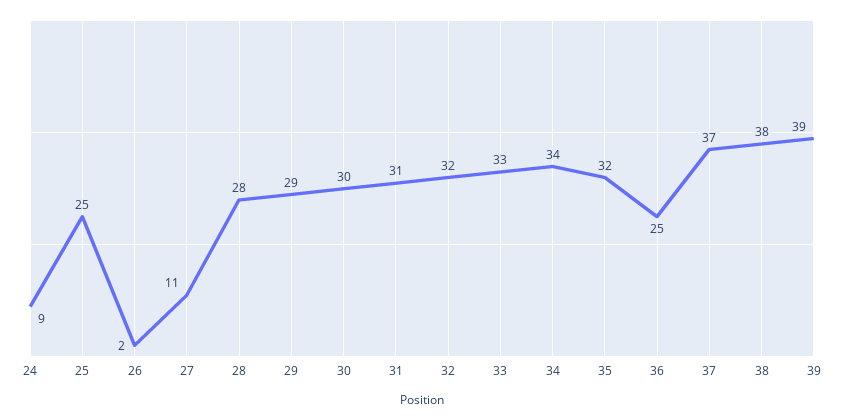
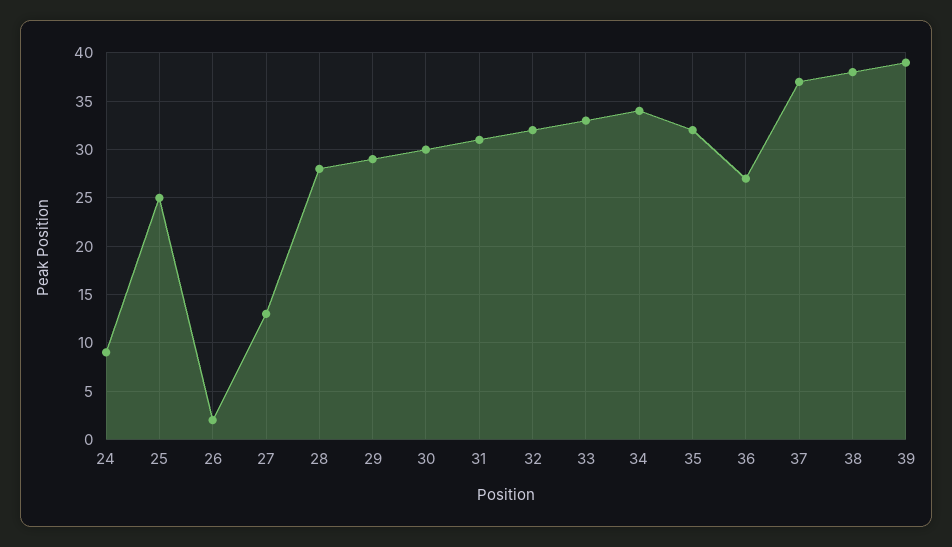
  {
    "24": 9,
    "25": 25,
    "26": 2,
-   "27": 11,
+   "27": 13,
    "28": 28,
    "29": 29,
    "30": 30,
    "31": 31,
    "32": 32,
    "33": 33,
    "34": 34,
    "35": 32,
-   "36": 25,
+   "36": 27,
    "37": 37,
    "38": 38,
    "39": 39
  }

